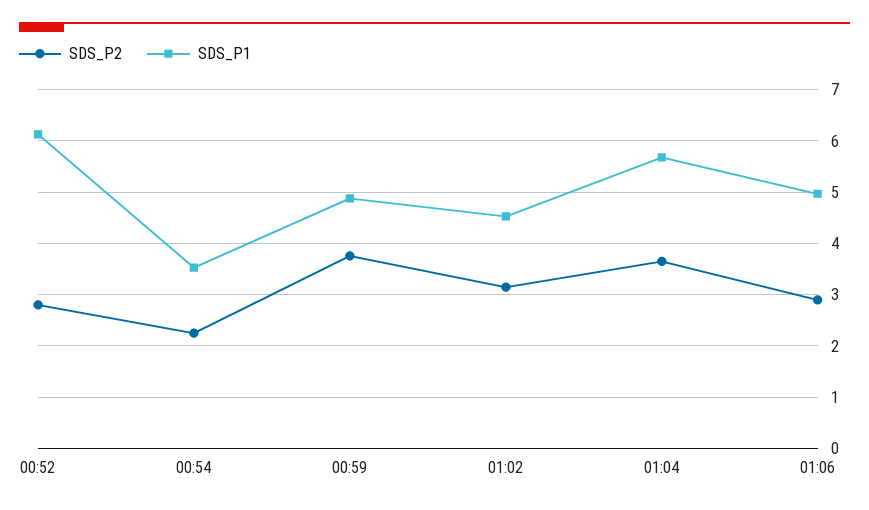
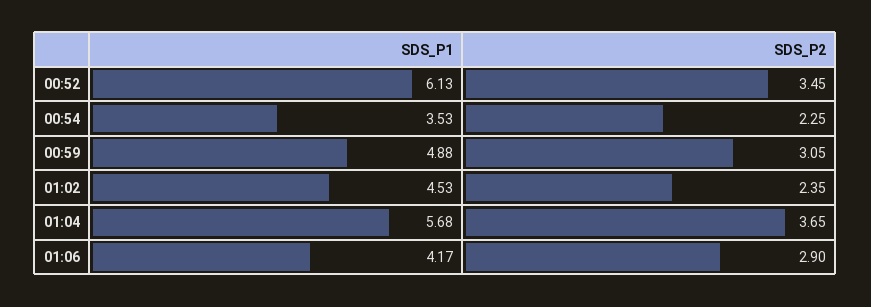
  {
    "SDS_P2": {
-     "00:52": 2.8,
+     "00:52": 3.45,
      "00:54": 2.25,
-     "00:59": 3.8,
+     "00:59": 3.05,
-     "01:02": 3.2,
+     "01:02": 2.35,
      "01:04": 3.65,
      "01:06": 2.9
    },
    "SDS_P1": {
      "00:52": 6.13,
      "00:54": 3.53,
      "00:59": 4.88,
      "01:02": 4.53,
      "01:04": 5.68,
-     "01:06": 5
+     "01:06": 4.17
    }
  }

